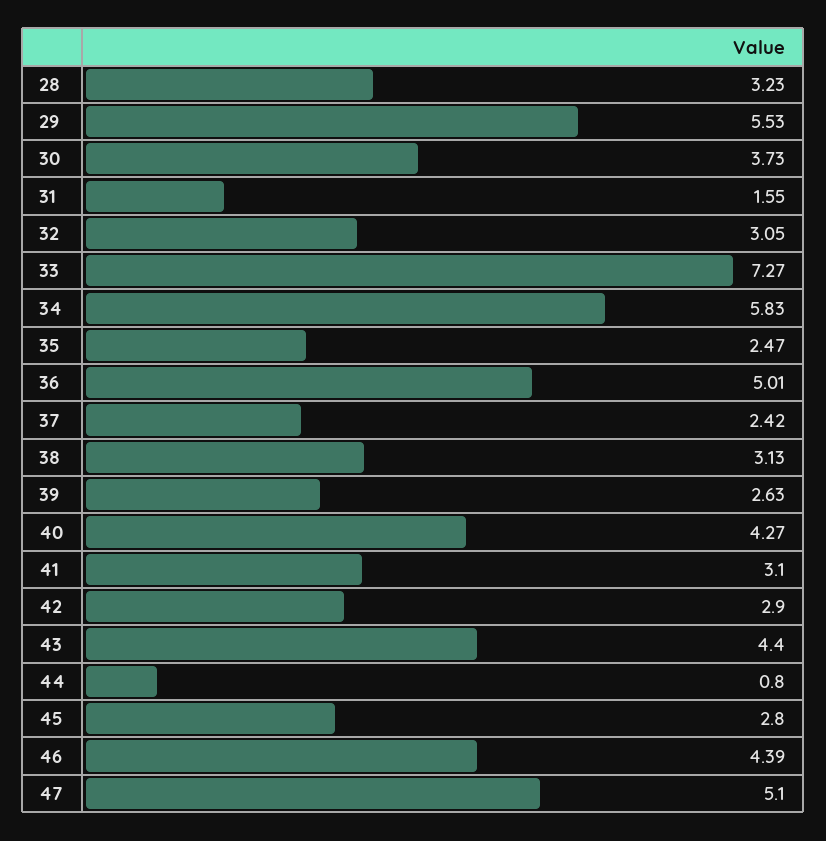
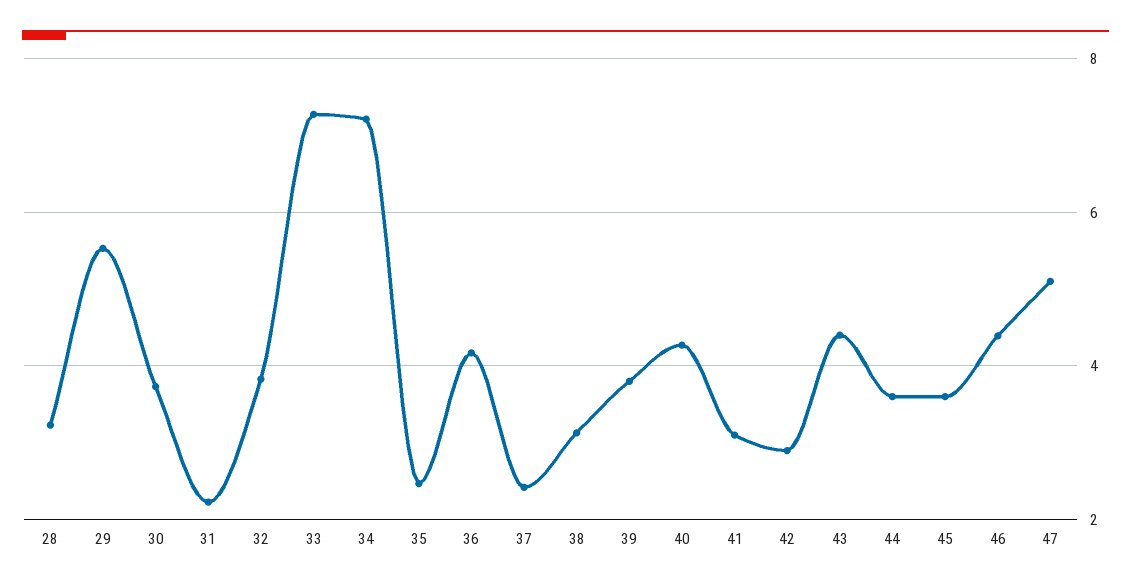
  {
    "28": 3.23,
    "29": 5.53,
    "30": 3.73,
-   "31": 1.55,
+   "31": 2.2,
-   "32": 3.05,
+   "32": 3.8,
    "33": 7.27,
-   "34": 5.83,
+   "34": 7.2,
    "35": 2.47,
-   "36": 5.01,
+   "36": 4.2,
    "37": 2.42,
    "38": 3.13,
-   "39": 2.63,
+   "39": 3.8,
    "40": 4.27,
    "41": 3.1,
    "42": 2.9,
    "43": 4.4,
-   "44": 0.8,
+   "44": 3.6,
-   "45": 2.8,
+   "45": 3.6,
    "46": 4.39,
    "47": 5.1
  }

